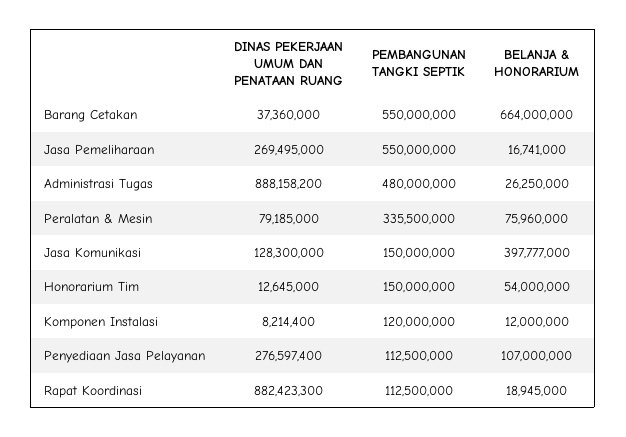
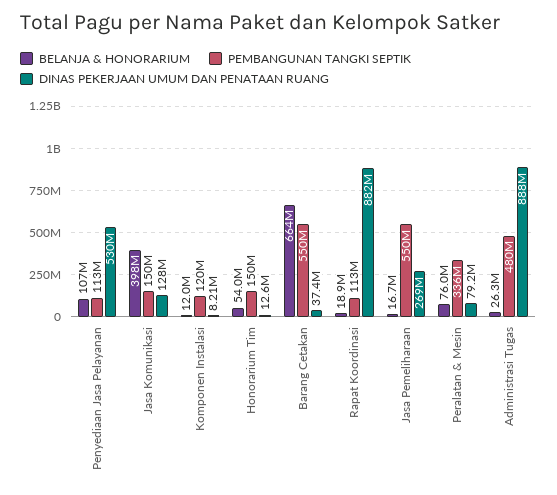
  {
    "DINAS PEKERJAAN UMUM DAN PENATAAN RUANG": {
      "Barang Cetakan": 37360000,
      "Jasa Pemeliharaan": 269495000,
      "Administrasi Tugas": 888158200,
      "Peralatan & Mesin": 79185000,
      "Jasa Komunikasi": 128300000,
      "Honorarium Tim": 12645000,
      "Komponen Instalasi": 8214400,
-     "Penyediaan Jasa Pelayanan": 276597400,
+     "Penyediaan Jasa Pelayanan": 530000000,
      "Rapat Koordinasi": 882423300
    },
    "PEMBANGUNAN TANGKI SEPTIK": {
      "Barang Cetakan": 550000000,
      "Jasa Pemeliharaan": 550000000,
      "Administrasi Tugas": 480000000,
      "Peralatan & Mesin": 335500000,
      "Jasa Komunikasi": 150000000,
      "Honorarium Tim": 150000000,
      "Komponen Instalasi": 120000000,
      "Penyediaan Jasa Pelayanan": 112500000,
      "Rapat Koordinasi": 112500000
    },
    "BELANJA & HONORARIUM": {
      "Barang Cetakan": 664000000,
      "Jasa Pemeliharaan": 16741000,
      "Administrasi Tugas": 26250000,
      "Peralatan & Mesin": 75960000,
      "Jasa Komunikasi": 397777000,
      "Honorarium Tim": 54000000,
      "Komponen Instalasi": 12000000,
      "Penyediaan Jasa Pelayanan": 107000000,
      "Rapat Koordinasi": 18945000
    }
  }

